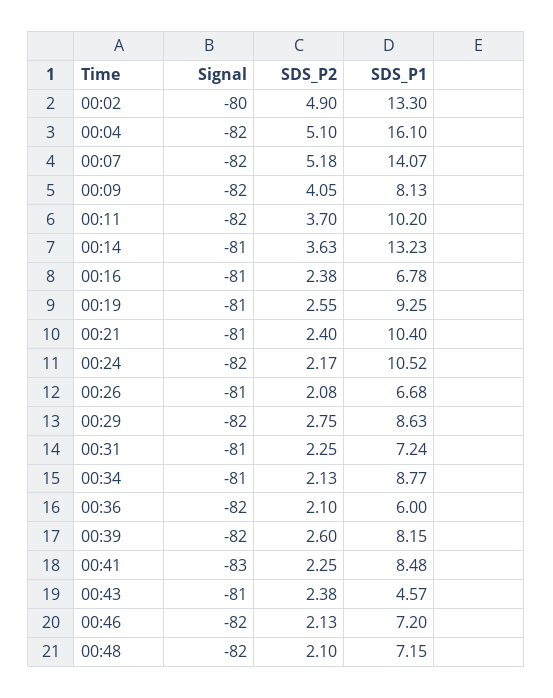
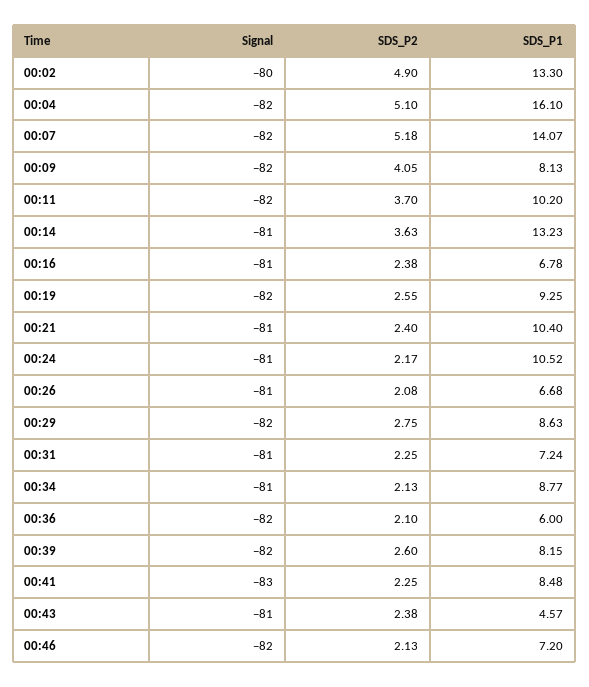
  {
    "Signal": {
      "00:02": -80,
      "00:04": -82,
      "00:07": -82,
      "00:09": -82,
      "00:11": -82,
      "00:14": -81,
      "00:16": -81,
-     "00:19": -81,
+     "00:19": -82,
      "00:21": -81,
-     "00:24": -82,
+     "00:24": -81,
      "00:26": -81,
      "00:29": -82,
      "00:31": -81,
      "00:34": -81,
      "00:36": -82,
      "00:39": -82,
      "00:41": -83,
      "00:43": -81,
-     "00:46": -82,
+     "00:46": -82
-     "00:48": -82
    },
    "SDS_P2": {
      "00:02": 4.9,
      "00:04": 5.1,
      "00:07": 5.18,
      "00:09": 4.05,
      "00:11": 3.7,
      "00:14": 3.63,
      "00:16": 2.38,
      "00:19": 2.55,
      "00:21": 2.4,
      "00:24": 2.17,
      "00:26": 2.08,
      "00:29": 2.75,
      "00:31": 2.25,
      "00:34": 2.13,
      "00:36": 2.1,
      "00:39": 2.6,
      "00:41": 2.25,
      "00:43": 2.38,
-     "00:46": 2.13,
+     "00:46": 2.13
-     "00:48": 2.1
    },
    "SDS_P1": {
      "00:02": 13.3,
      "00:04": 16.1,
      "00:07": 14.07,
      "00:09": 8.13,
      "00:11": 10.2,
      "00:14": 13.23,
      "00:16": 6.78,
      "00:19": 9.25,
      "00:21": 10.4,
      "00:24": 10.52,
      "00:26": 6.68,
      "00:29": 8.63,
      "00:31": 7.24,
      "00:34": 8.77,
      "00:36": 6,
      "00:39": 8.15,
      "00:41": 8.48,
      "00:43": 4.57,
-     "00:46": 7.2,
+     "00:46": 7.2
-     "00:48": 7.15
    }
  }

